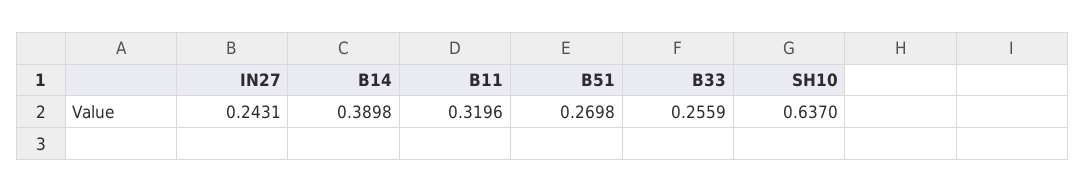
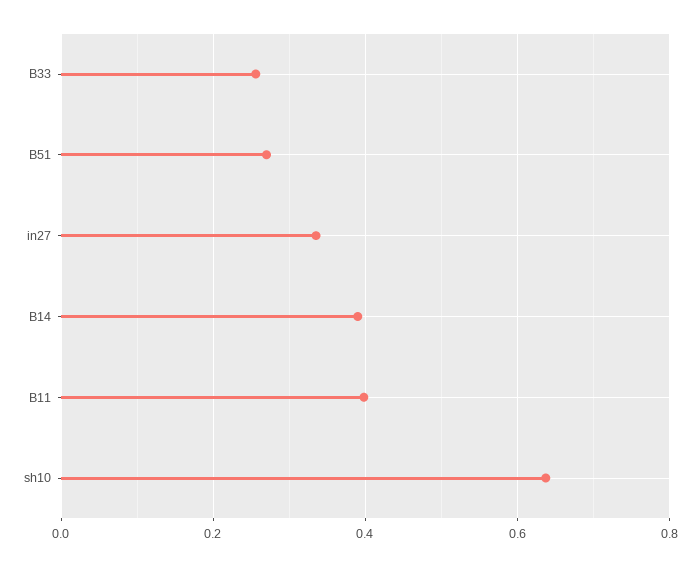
  {
-   "IN27": 0.2431,
+   "IN27": 0.34,
    "B14": 0.3898,
-   "B11": 0.3196,
+   "B11": 0.4,
    "B51": 0.2698,
    "B33": 0.2559,
    "SH10": 0.637
  }

